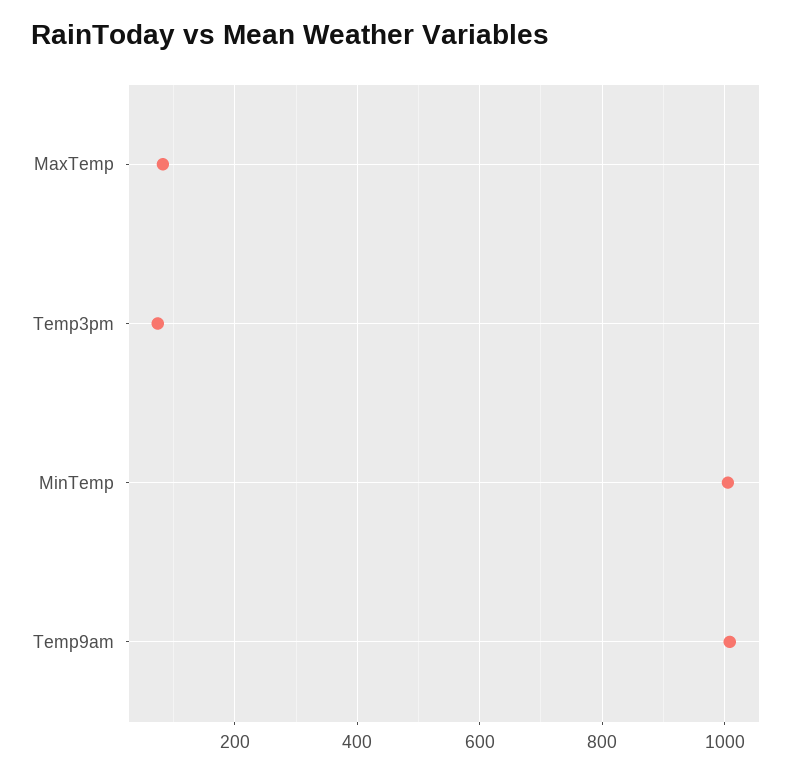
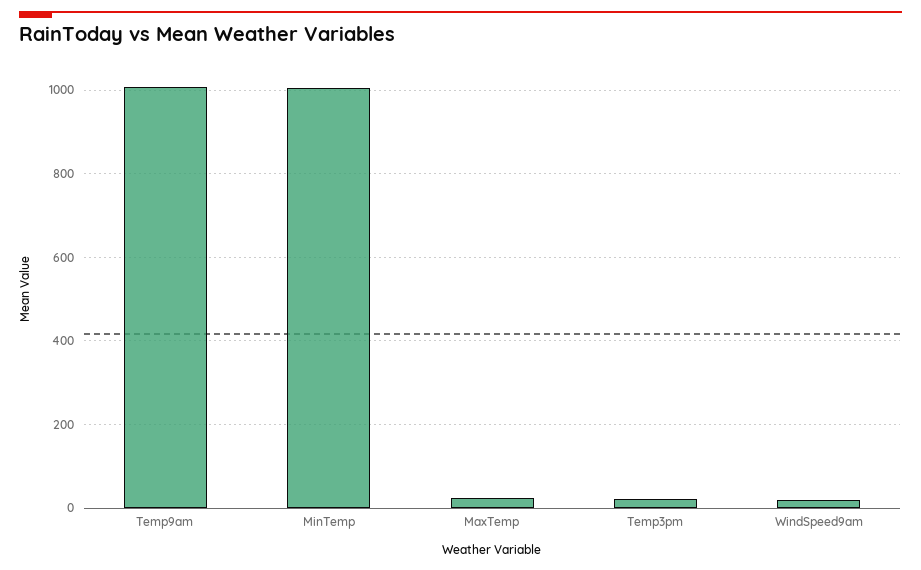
  {
-   "MaxTemp": 80,
+   "MaxTemp": 20,
-   "Temp3pm": 80,
+   "Temp3pm": 20,
    "MinTemp": 1000,
-   "Temp9am": 1000
+   "Temp9am": 1000,
+   "WindSpeed9am": 20
  }

